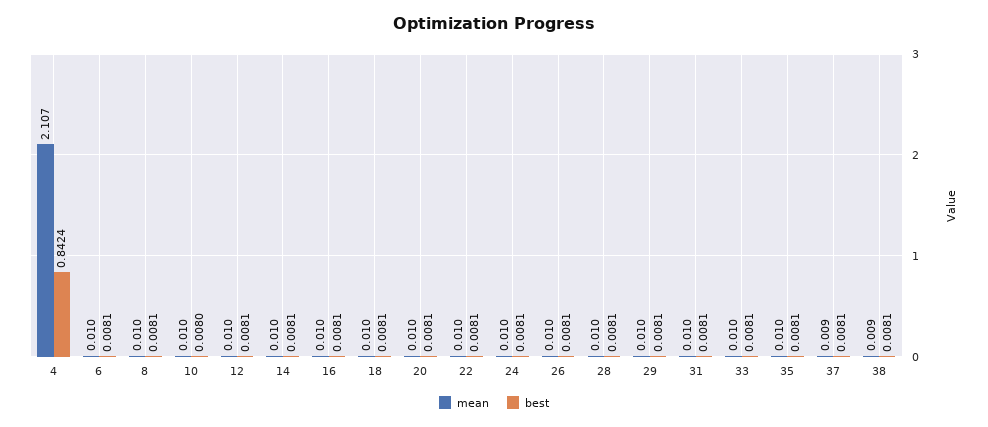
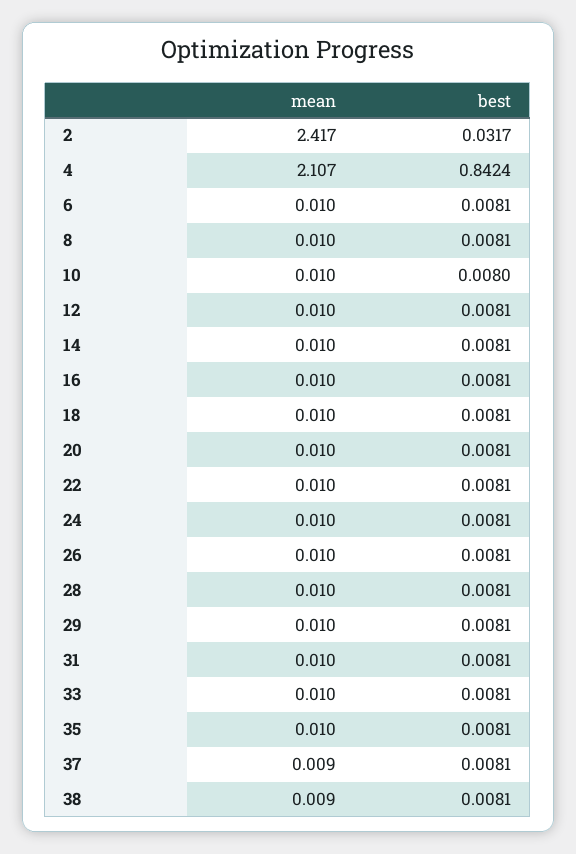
  {
    "mean": {
      "4": 2.107,
      "6": 0.01,
      "8": 0.01,
      "10": 0.01,
      "12": 0.01,
      "14": 0.01,
      "16": 0.01,
      "18": 0.01,
      "20": 0.01,
      "22": 0.01,
      "24": 0.01,
      "26": 0.01,
      "28": 0.01,
      "29": 0.01,
      "31": 0.01,
      "33": 0.01,
      "35": 0.01,
      "37": 0.009,
-     "38": 0.009
+     "38": 0.009,
+     "2": 2.417
    },
    "best": {
      "4": 0.8424,
      "6": 0.0081,
      "8": 0.0081,
      "10": 0.008,
      "12": 0.0081,
      "14": 0.0081,
      "16": 0.0081,
      "18": 0.0081,
      "20": 0.0081,
      "22": 0.0081,
      "24": 0.0081,
      "26": 0.0081,
      "28": 0.0081,
      "29": 0.0081,
      "31": 0.0081,
      "33": 0.0081,
      "35": 0.0081,
      "37": 0.0081,
-     "38": 0.0081
+     "38": 0.0081,
+     "2": 0.0317
    }
  }

